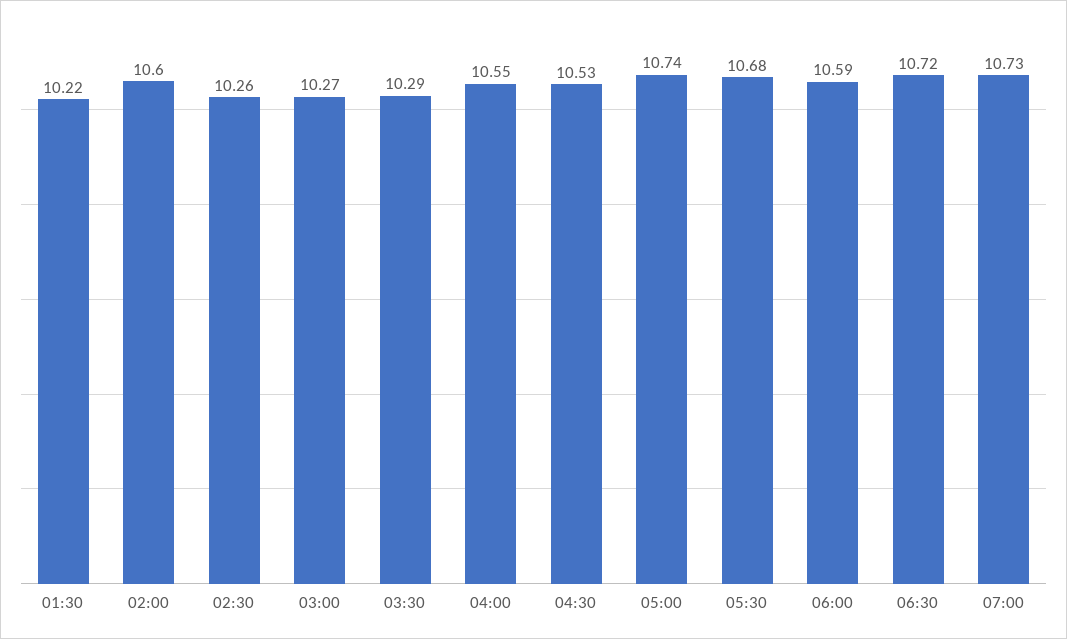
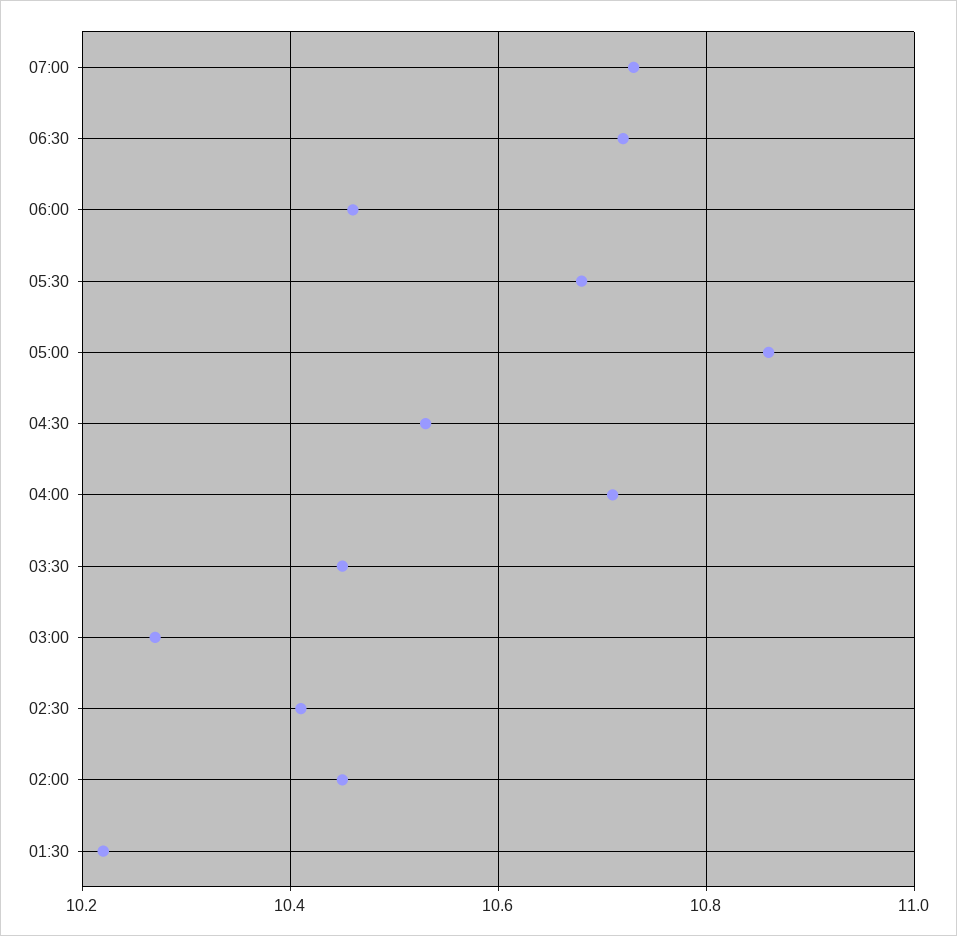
  {
    "01:30": 10.22,
-   "02:00": 10.6,
+   "02:00": 10.45,
-   "02:30": 10.26,
+   "02:30": 10.4,
    "03:00": 10.27,
-   "03:30": 10.29,
+   "03:30": 10.45,
-   "04:00": 10.55,
+   "04:00": 10.7,
    "04:30": 10.53,
-   "05:00": 10.74,
+   "05:00": 10.85,
    "05:30": 10.68,
-   "06:00": 10.59,
+   "06:00": 10.45,
    "06:30": 10.72,
    "07:00": 10.73
  }

